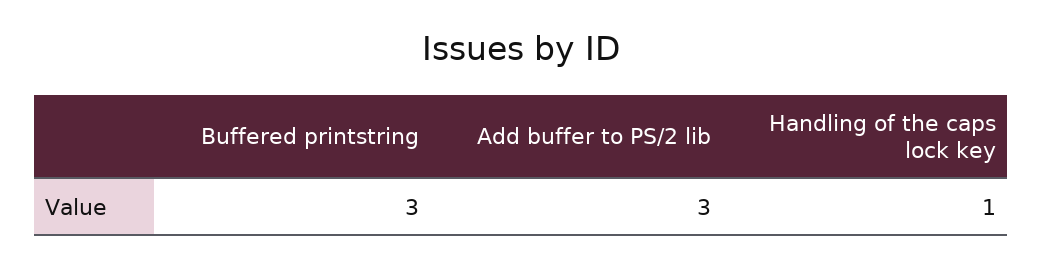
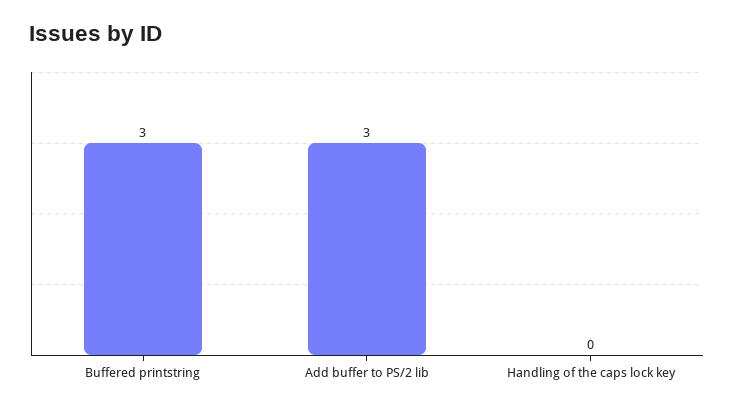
  {
    "Buffered printstring": 3,
    "Add buffer to PS/2 lib": 3,
-   "Handling of the caps lock key": 1
+   "Handling of the caps lock key": 0
  }

